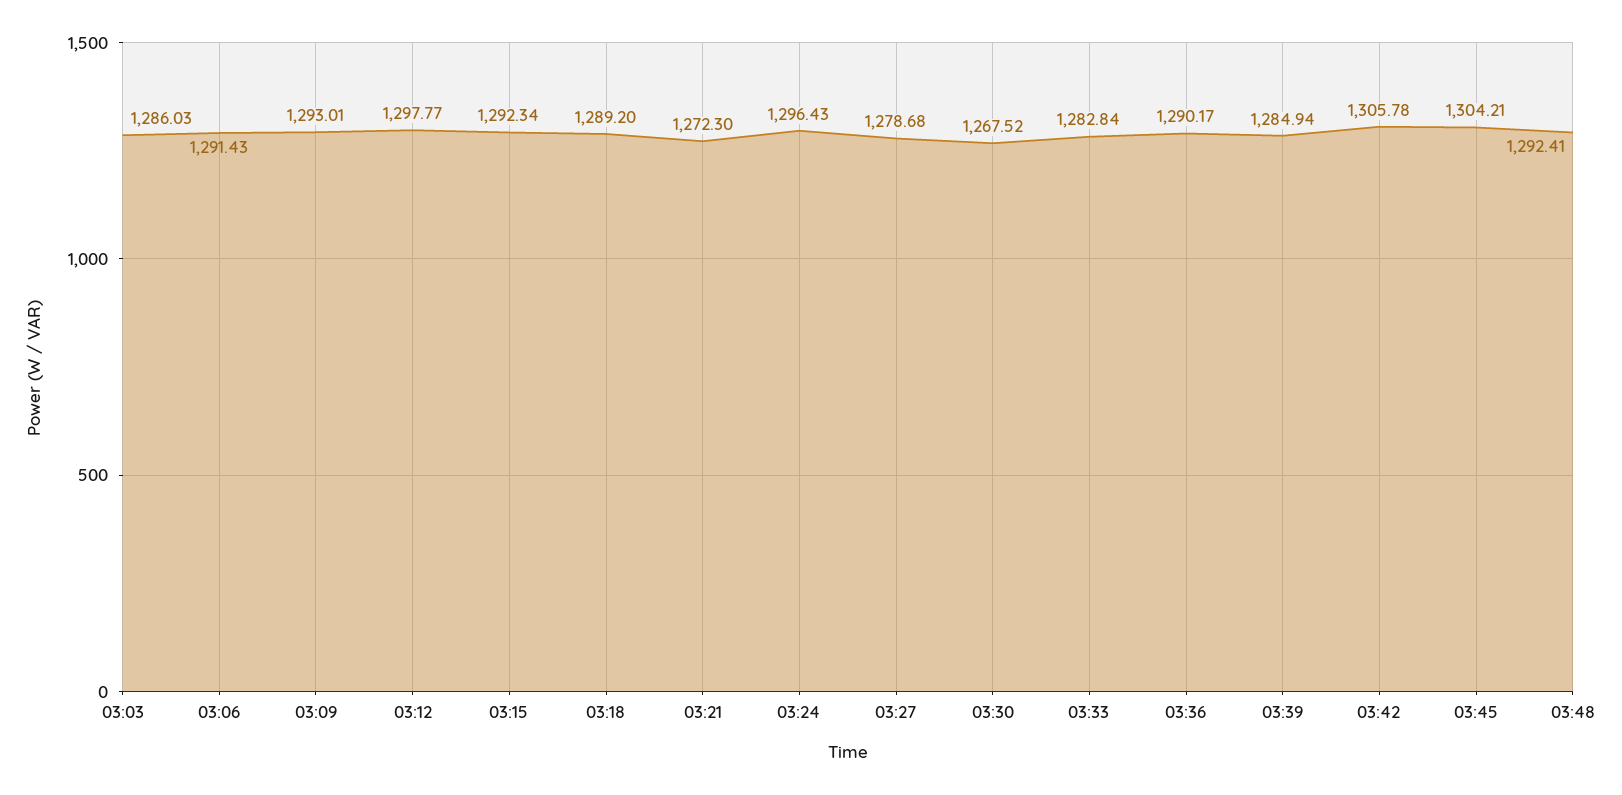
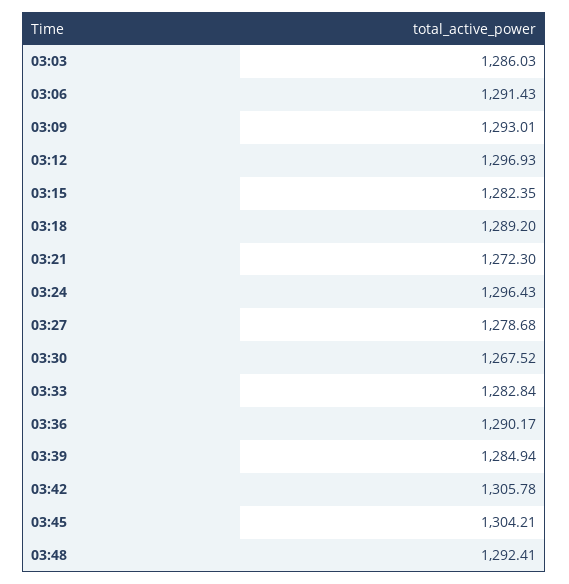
  {
    "03:03": 1286.03,
    "03:06": 1291.43,
    "03:09": 1293.01,
-   "03:12": 1297.77,
+   "03:12": 1296.93,
-   "03:15": 1292.34,
+   "03:15": 1282.35,
    "03:18": 1289.2,
    "03:21": 1272.3,
    "03:24": 1296.43,
    "03:27": 1278.68,
    "03:30": 1267.52,
    "03:33": 1282.84,
    "03:36": 1290.17,
    "03:39": 1284.94,
    "03:42": 1305.78,
    "03:45": 1304.21,
    "03:48": 1292.41
  }

